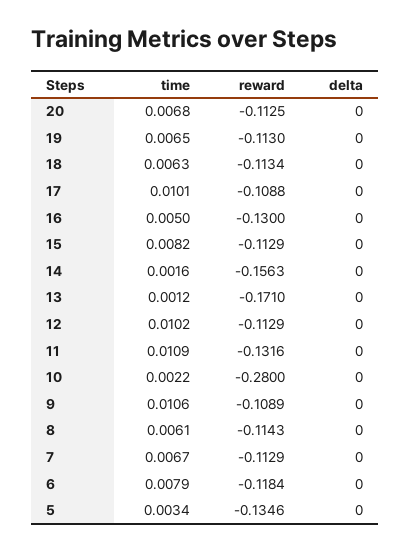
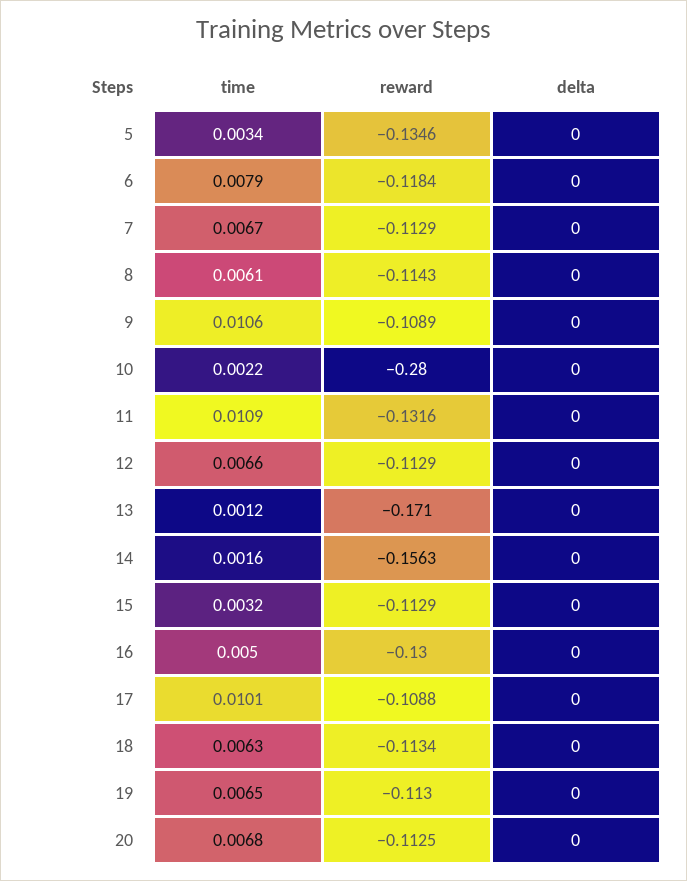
  {
    "time": {
      "20": 0.0068,
      "19": 0.0065,
      "18": 0.0063,
      "17": 0.0101,
      "16": 0.005,
-     "15": 0.0082,
+     "15": 0.0032,
      "14": 0.0016,
      "13": 0.0012,
-     "12": 0.0102,
+     "12": 0.0066,
      "11": 0.0109,
      "10": 0.0022,
      "9": 0.0106,
      "8": 0.0061,
      "7": 0.0067,
      "6": 0.0079,
      "5": 0.0034
    },
    "reward": {
      "20": -0.1125,
      "19": -0.113,
      "18": -0.1134,
      "17": -0.1088,
      "16": -0.13,
      "15": -0.1129,
      "14": -0.1563,
      "13": -0.171,
      "12": -0.1129,
      "11": -0.1316,
      "10": -0.28,
      "9": -0.1089,
      "8": -0.1143,
      "7": -0.1129,
      "6": -0.1184,
      "5": -0.1346
    },
    "delta": {
      "20": 0,
      "19": 0,
      "18": 0,
      "17": 0,
      "16": 0,
      "15": 0,
      "14": 0,
      "13": 0,
      "12": 0,
      "11": 0,
      "10": 0,
      "9": 0,
      "8": 0,
      "7": 0,
      "6": 0,
      "5": 0
    }
  }

